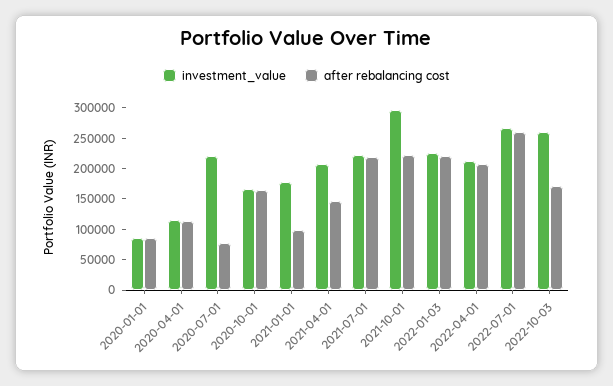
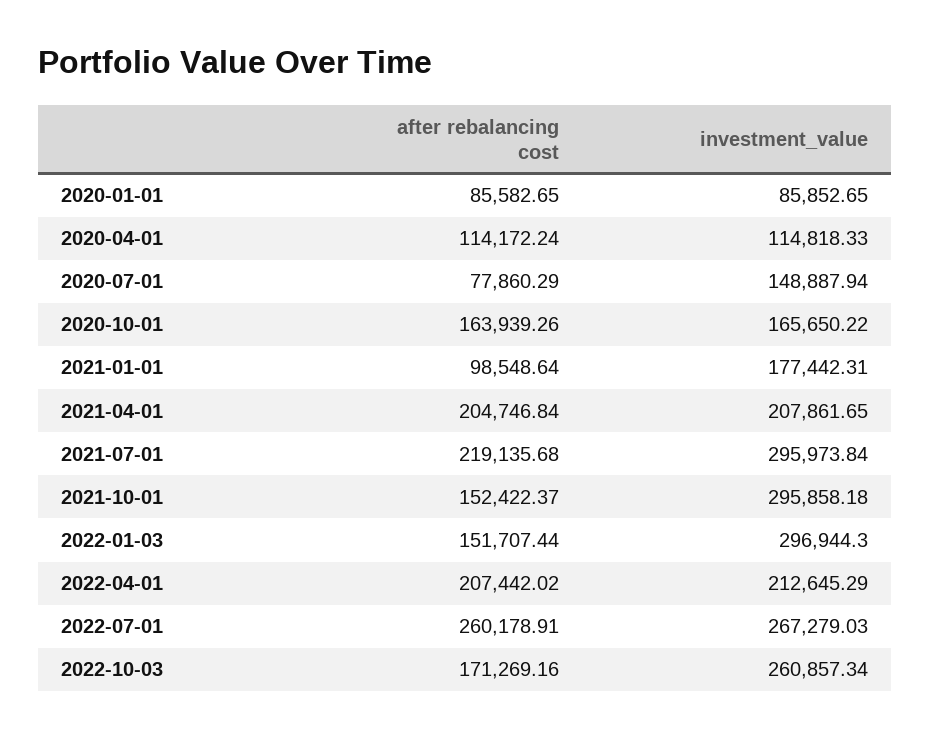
  {
    "investment_value": {
      "2020-01-01": 85852.65,
      "2020-04-01": 114818.33,
-     "2020-07-01": 225000,
+     "2020-07-01": 148887.94,
      "2020-10-01": 165650.22,
      "2021-01-01": 177442.31,
      "2021-04-01": 207861.65,
-     "2021-07-01": 225000,
+     "2021-07-01": 295973.84,
      "2021-10-01": 295858.18,
-     "2022-01-03": 225000,
+     "2022-01-03": 296944.3,
      "2022-04-01": 212645.29,
      "2022-07-01": 267279.03,
      "2022-10-03": 260857.34
    },
    "after rebalancing cost": {
      "2020-01-01": 85582.65,
      "2020-04-01": 114172.24,
      "2020-07-01": 77860.29,
      "2020-10-01": 163939.26,
      "2021-01-01": 98548.64,
-     "2021-04-01": 150000,
+     "2021-04-01": 204746.84,
      "2021-07-01": 219135.68,
-     "2021-10-01": 225000,
+     "2021-10-01": 152422.37,
-     "2022-01-03": 225000,
+     "2022-01-03": 151707.44,
      "2022-04-01": 207442.02,
      "2022-07-01": 260178.91,
      "2022-10-03": 171269.16
    }
  }

